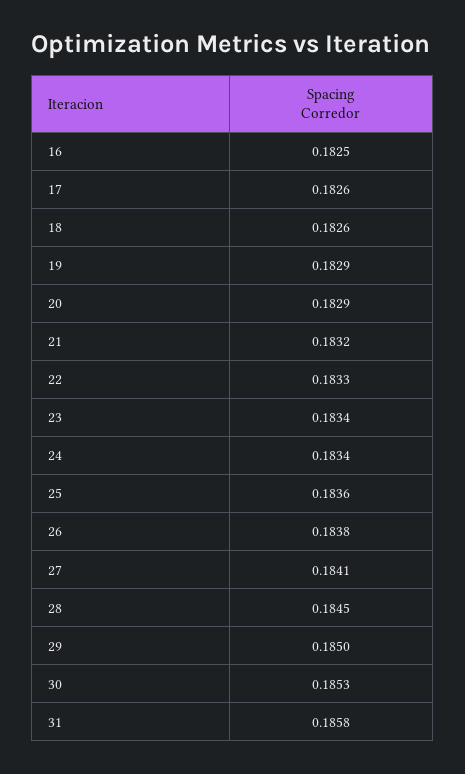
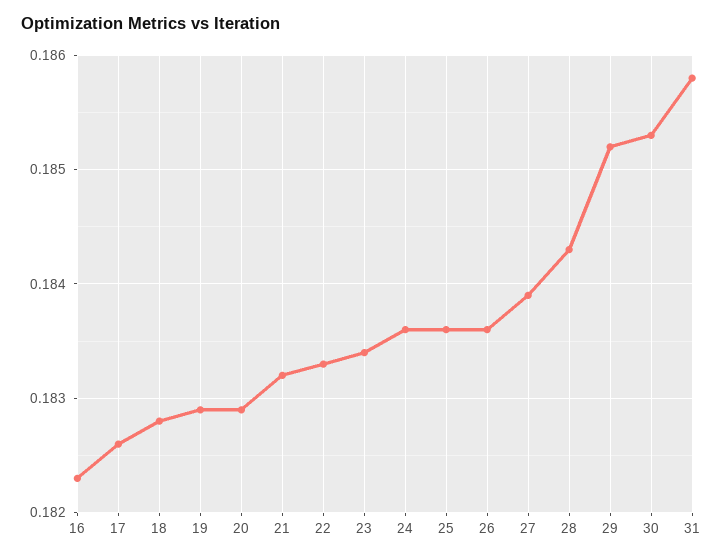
  {
-   "16": 0.1825,
+   "16": 0.1823,
    "17": 0.1826,
-   "18": 0.1826,
+   "18": 0.1828,
    "19": 0.1829,
    "20": 0.1829,
    "21": 0.1832,
    "22": 0.1833,
    "23": 0.1834,
-   "24": 0.1834,
+   "24": 0.1836,
    "25": 0.1836,
-   "26": 0.1838,
+   "26": 0.1836,
-   "27": 0.1841,
+   "27": 0.1839,
-   "28": 0.1845,
+   "28": 0.1843,
-   "29": 0.185,
+   "29": 0.1852,
    "30": 0.1853,
    "31": 0.1858
  }

